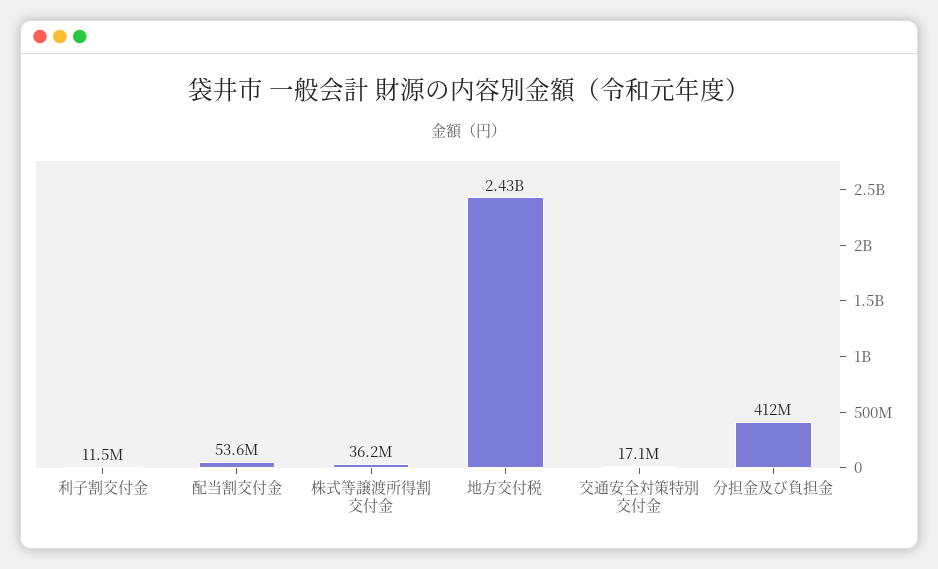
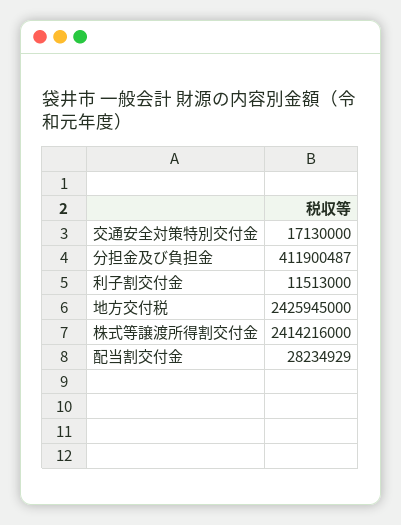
  {
    "利子割交付金": 11513000,
-   "配当割交付金": 53600000,
+   "配当割交付金": 28234929,
-   "株式等譲渡所得割交付金": 36200000,
+   "株式等譲渡所得割交付金": 2414216000,
    "地方交付税": 2425945000,
    "交通安全対策特別交付金": 17130000,
    "分担金及び負担金": 411900487
  }

